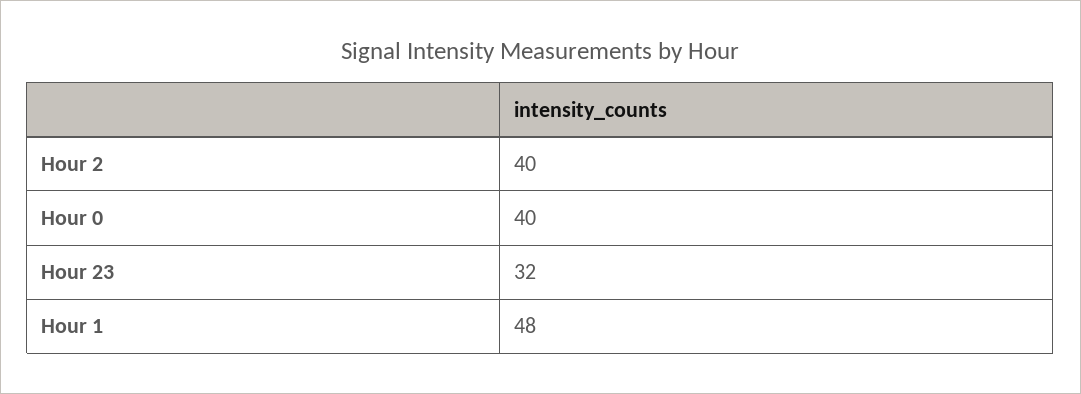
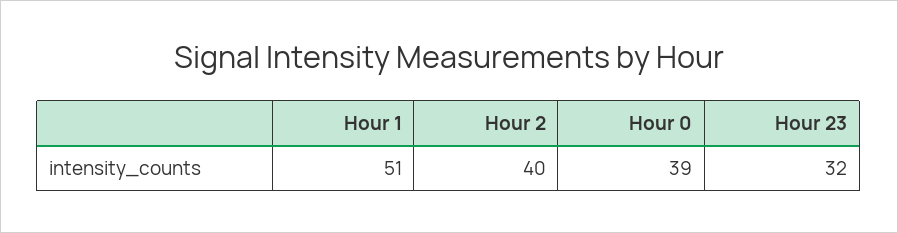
  {
    "Hour 2": 40,
-   "Hour 0": 40,
+   "Hour 0": 39,
    "Hour 23": 32,
-   "Hour 1": 48
+   "Hour 1": 51
  }

